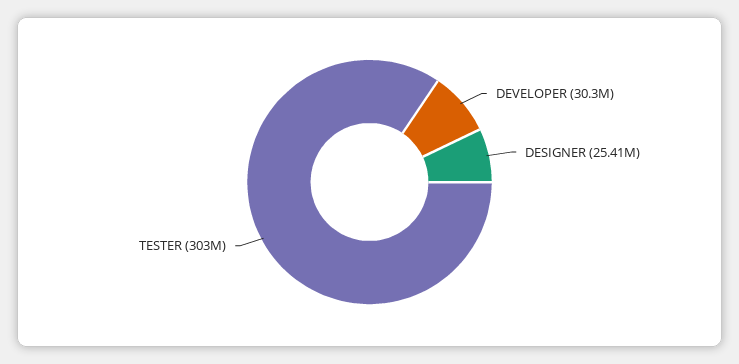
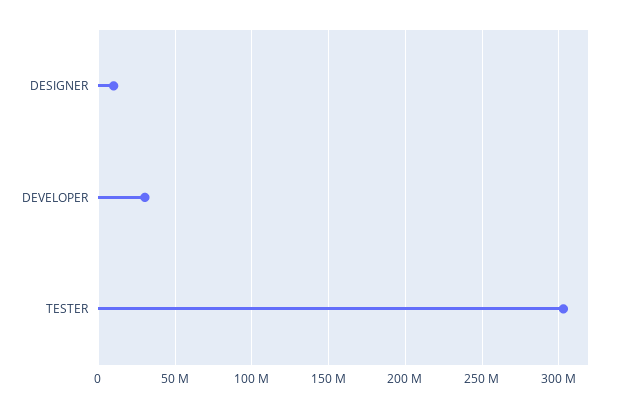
  {
    "DEVELOPER": 30300000,
-   "DESIGNER": 25410000,
+   "DESIGNER": 10000000,
    "TESTER": 303000000
  }

